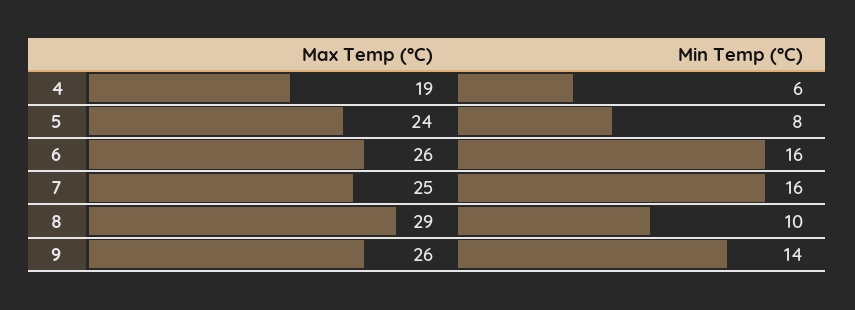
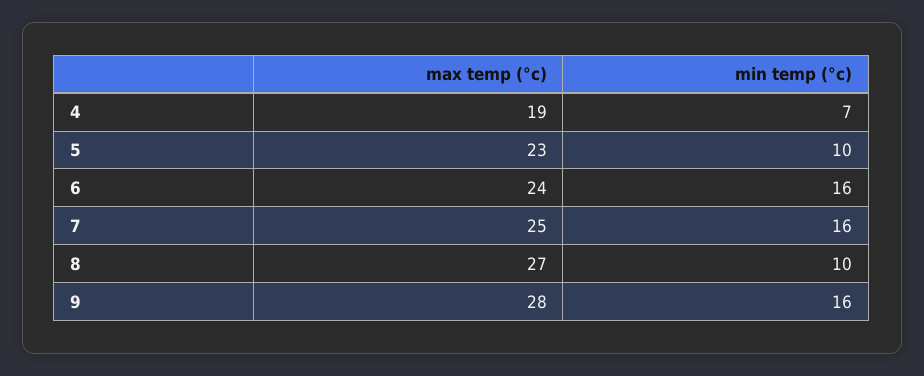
  {
    "Max Temp (°C)": {
      "4": 19,
-     "5": 24,
+     "5": 23,
-     "6": 26,
+     "6": 24,
      "7": 25,
-     "8": 29,
+     "8": 27,
-     "9": 26
+     "9": 28
    },
    "Min Temp (°C)": {
-     "4": 6,
+     "4": 7,
-     "5": 8,
+     "5": 10,
      "6": 16,
      "7": 16,
      "8": 10,
-     "9": 14
+     "9": 16
    }
  }

